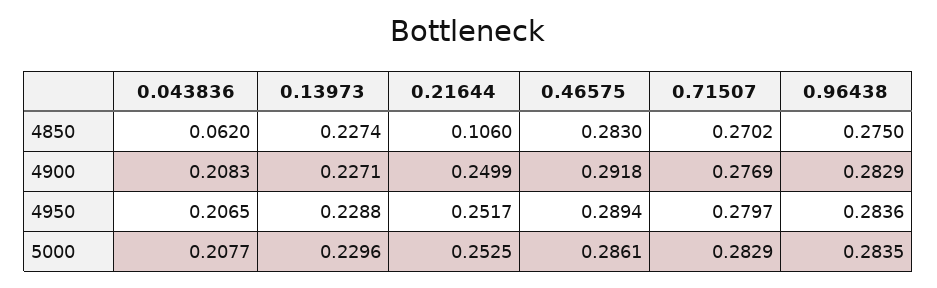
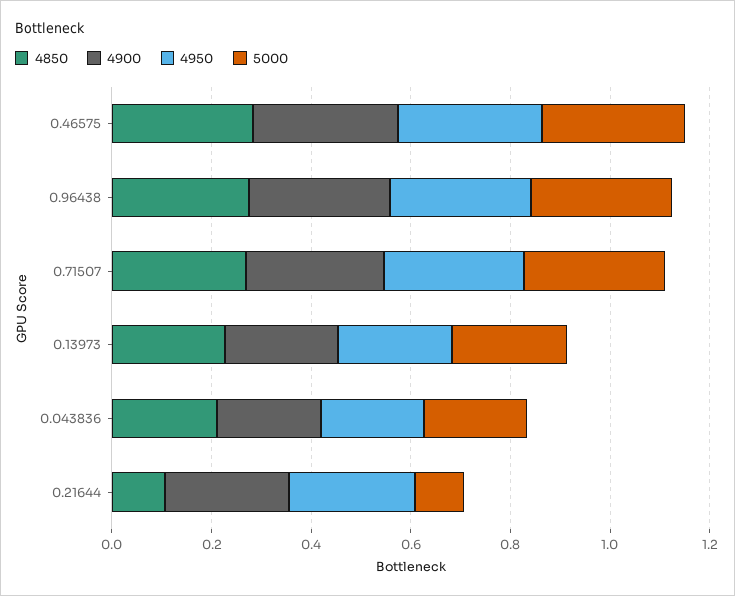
  {
    "4850": {
-     "0.043836": 0.062,
+     "0.043836": 0.2,
      "0.13973": 0.2274,
      "0.21644": 0.106,
      "0.46575": 0.283,
      "0.71507": 0.2702,
      "0.96438": 0.275
    },
    "4900": {
      "0.043836": 0.2083,
      "0.13973": 0.2271,
      "0.21644": 0.2499,
      "0.46575": 0.2918,
      "0.71507": 0.2769,
      "0.96438": 0.2829
    },
    "4950": {
      "0.043836": 0.2065,
      "0.13973": 0.2288,
      "0.21644": 0.2517,
      "0.46575": 0.2894,
      "0.71507": 0.2797,
      "0.96438": 0.2836
    },
    "5000": {
      "0.043836": 0.2077,
      "0.13973": 0.2296,
-     "0.21644": 0.2525,
+     "0.21644": 0.1,
      "0.46575": 0.2861,
      "0.71507": 0.2829,
      "0.96438": 0.2835
    }
  }

